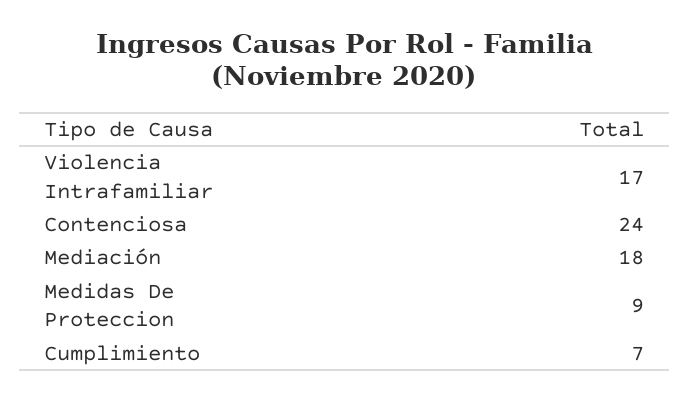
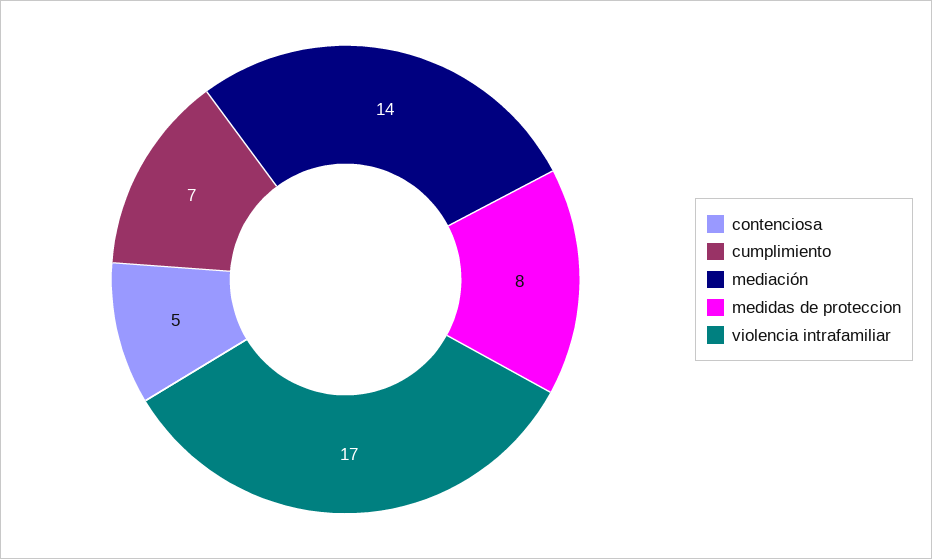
  {
    "Violencia Intrafamiliar": 17,
-   "Contenciosa": 24,
+   "Contenciosa": 5,
-   "Mediación": 18,
+   "Mediación": 14,
-   "Medidas De Proteccion": 9,
+   "Medidas De Proteccion": 8,
    "Cumplimiento": 7
  }

